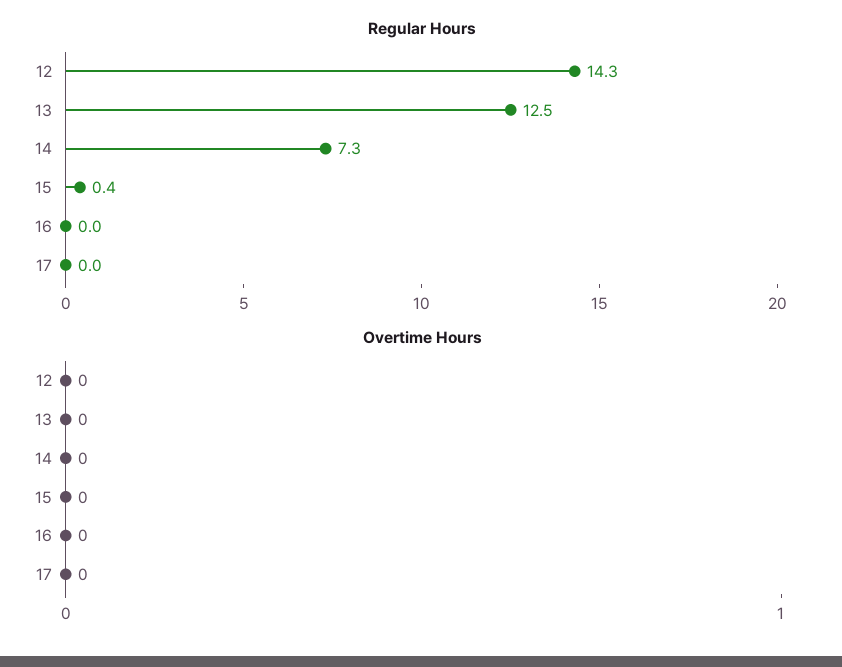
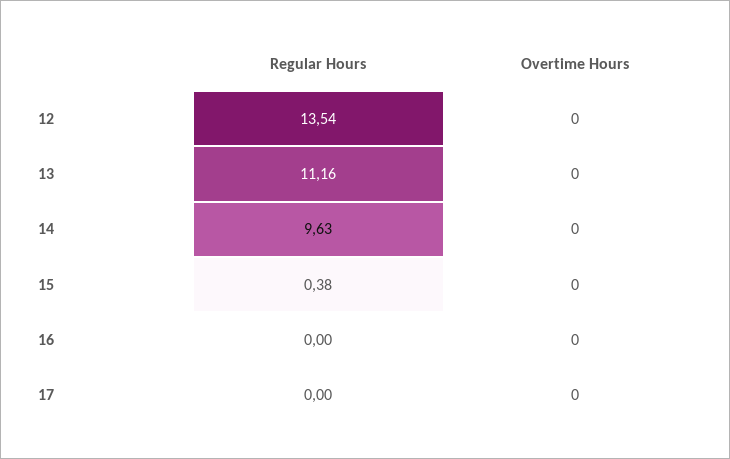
  {
    "Regular Hours": {
-     "12": 14.3,
+     "12": 13.54,
-     "13": 12.5,
+     "13": 11.16,
-     "14": 7.3,
+     "14": 9.63,
      "15": 0.38,
      "16": 0,
      "17": 0
    },
    "Overtime Hours": {
      "12": 0,
      "13": 0,
      "14": 0,
      "15": 0,
      "16": 0,
      "17": 0
    }
  }

